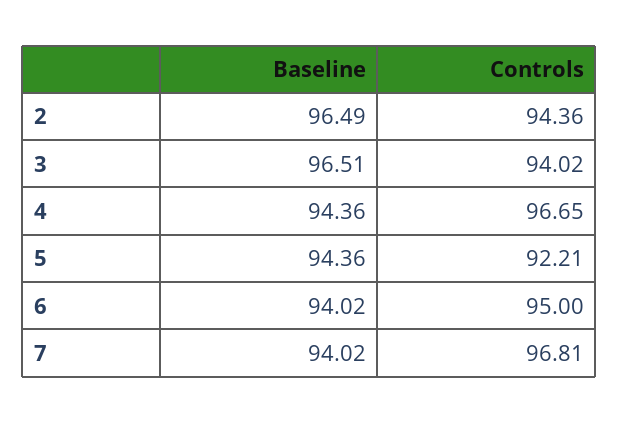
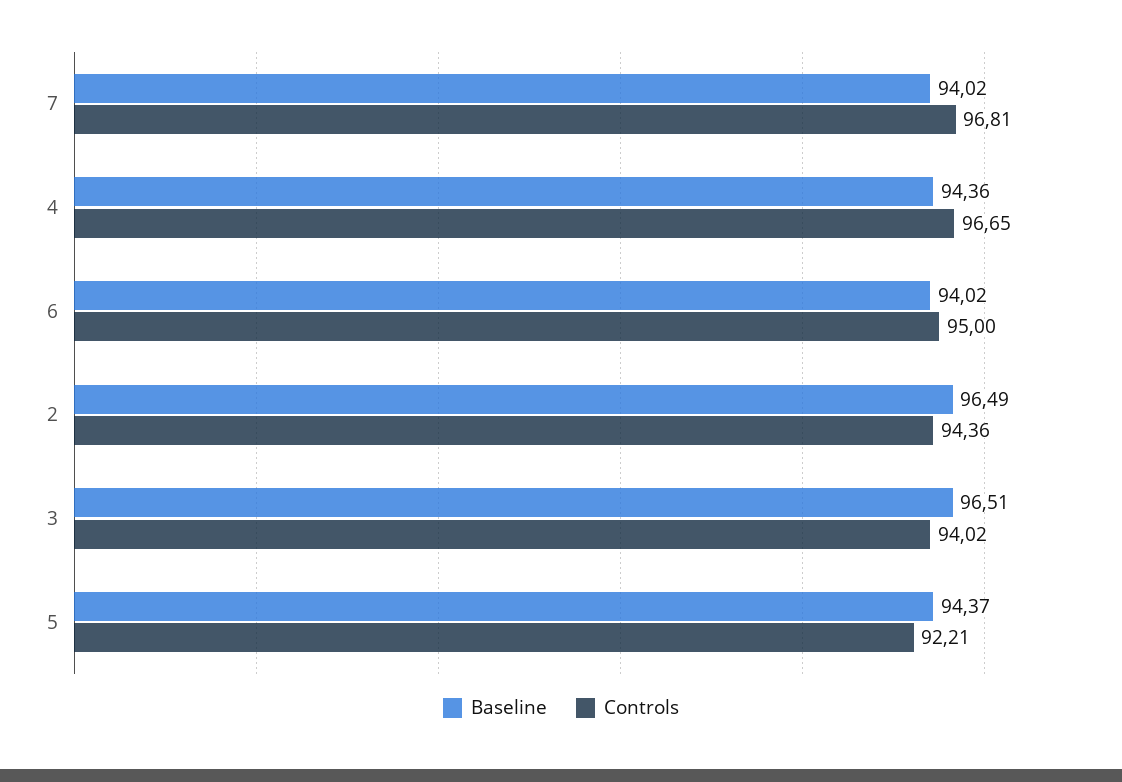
  {
    "Baseline": {
      "2": 96.49,
      "3": 96.51,
      "4": 94.36,
-     "5": 94.36,
+     "5": 94.37,
      "6": 94.02,
      "7": 94.02
    },
    "Controls": {
      "2": 94.36,
      "3": 94.02,
      "4": 96.65,
      "5": 92.21,
      "6": 95,
      "7": 96.81
    }
  }

